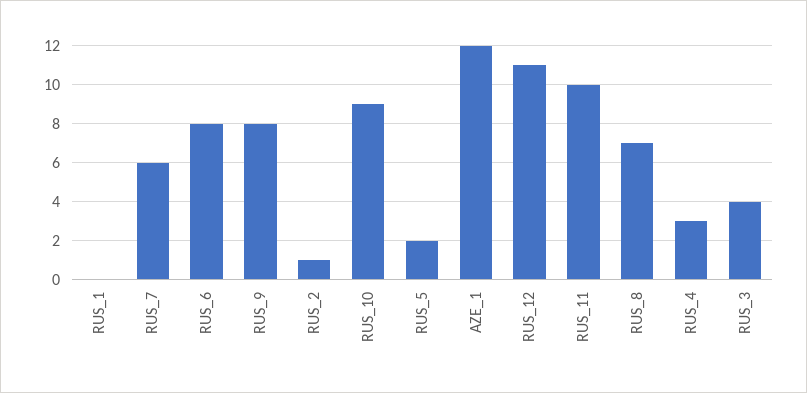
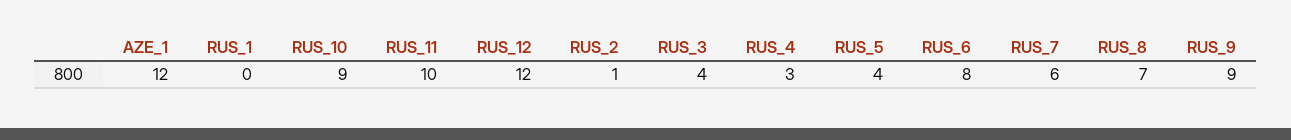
  {
    "RUS_1": 0,
    "RUS_7": 6,
    "RUS_6": 8,
-   "RUS_9": 8,
+   "RUS_9": 9,
    "RUS_2": 1,
    "RUS_10": 9,
-   "RUS_5": 2,
+   "RUS_5": 4,
    "AZE_1": 12,
-   "RUS_12": 11,
+   "RUS_12": 12,
    "RUS_11": 10,
    "RUS_8": 7,
    "RUS_4": 3,
    "RUS_3": 4
  }

